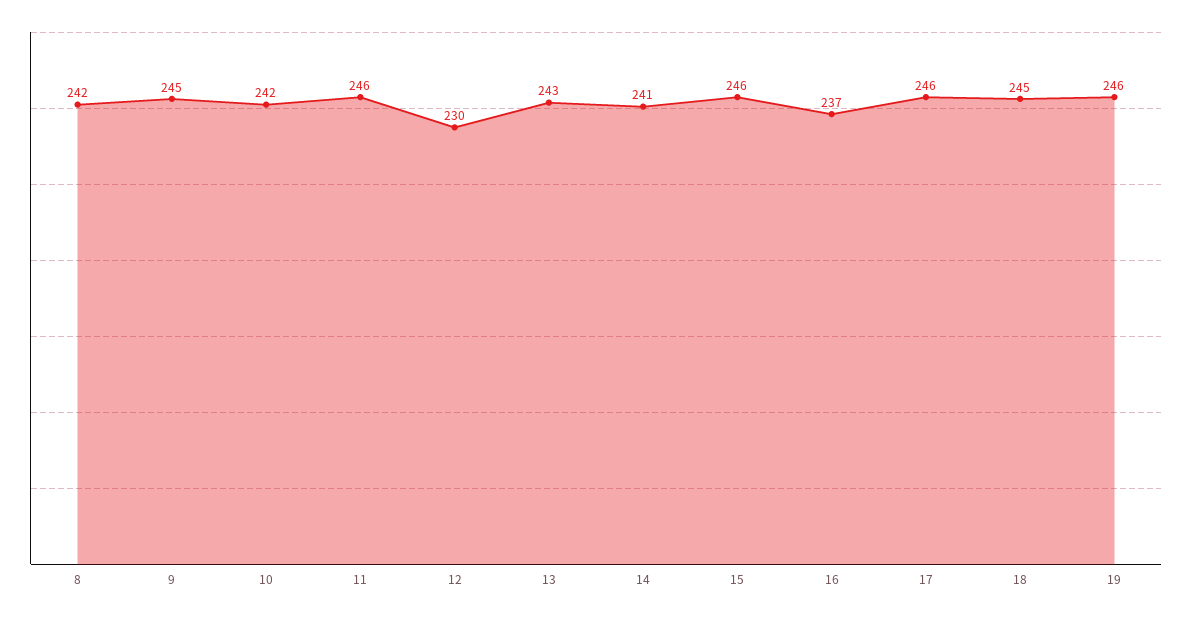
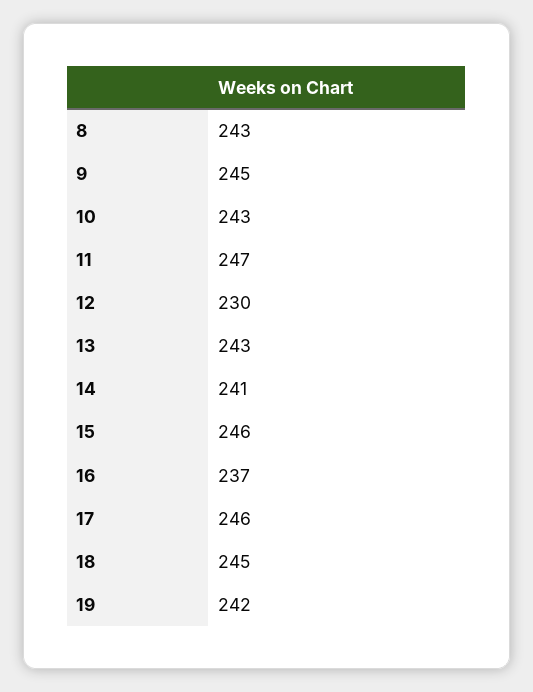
  {
-   "8": 242,
+   "8": 243,
    "9": 245,
-   "10": 242,
+   "10": 243,
-   "11": 246,
+   "11": 247,
    "12": 230,
    "13": 243,
    "14": 241,
    "15": 246,
    "16": 237,
    "17": 246,
    "18": 245,
-   "19": 246
+   "19": 242
  }

